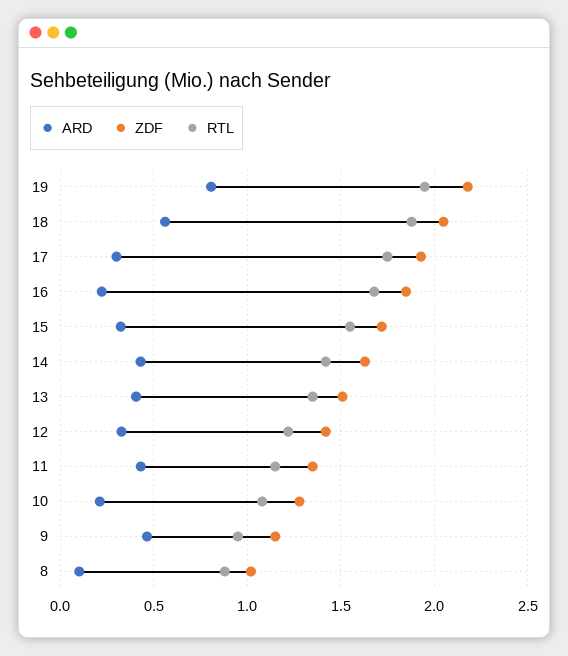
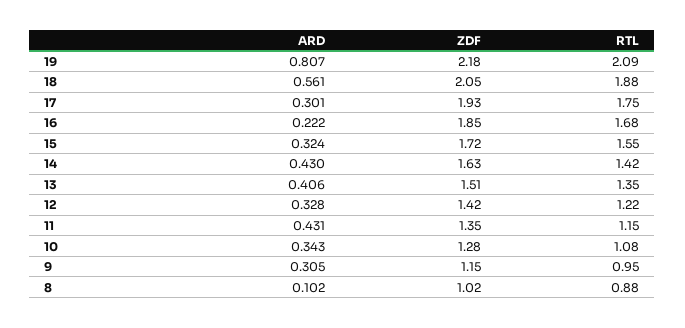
  {
    "ARD": {
      "19": 0.807,
      "18": 0.561,
      "17": 0.301,
      "16": 0.222,
      "15": 0.324,
      "14": 0.43,
      "13": 0.406,
      "12": 0.328,
      "11": 0.431,
-     "10": 0.2,
+     "10": 0.343,
-     "9": 0.45,
+     "9": 0.305,
      "8": 0.102
    },
    "ZDF": {
      "19": 2.18,
      "18": 2.05,
      "17": 1.93,
      "16": 1.85,
      "15": 1.72,
      "14": 1.63,
      "13": 1.51,
      "12": 1.42,
      "11": 1.35,
      "10": 1.28,
      "9": 1.15,
      "8": 1.02
    },
    "RTL": {
-     "19": 1.95,
+     "19": 2.09,
      "18": 1.88,
      "17": 1.75,
      "16": 1.68,
      "15": 1.55,
      "14": 1.42,
      "13": 1.35,
      "12": 1.22,
      "11": 1.15,
      "10": 1.08,
      "9": 0.95,
      "8": 0.88
    }
  }

